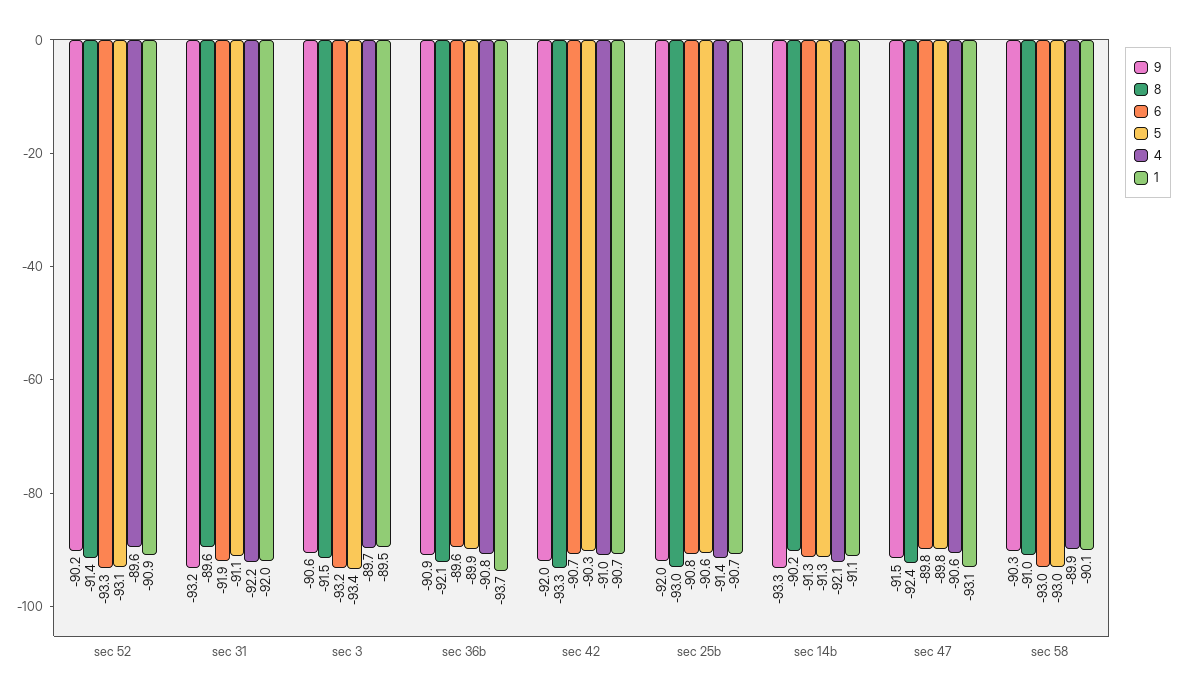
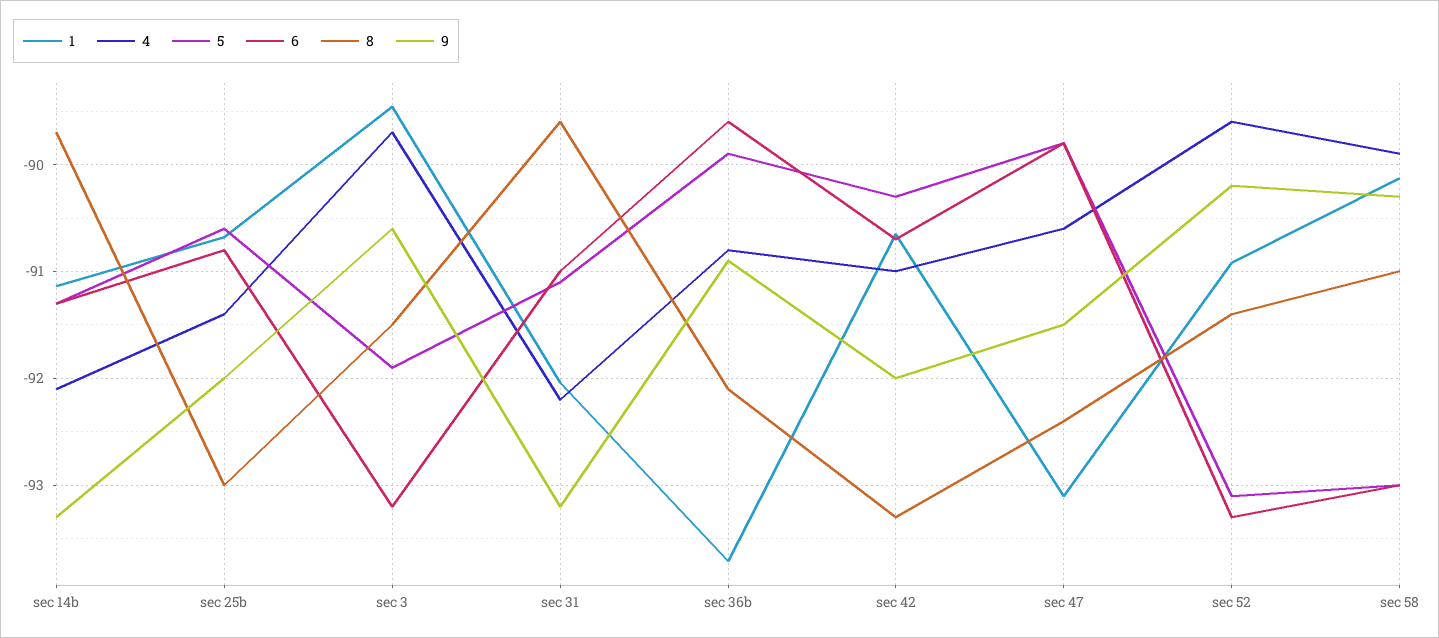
  {
    "9": {
      "sec 52": -90.2,
      "sec 31": -93.2,
      "sec 3": -90.6,
      "sec 36b": -90.9,
      "sec 42": -92,
      "sec 25b": -92,
      "sec 14b": -93.3,
      "sec 47": -91.5,
      "sec 58": -90.3
    },
    "8": {
      "sec 52": -91.4,
      "sec 31": -89.6,
      "sec 3": -91.5,
      "sec 36b": -92.1,
      "sec 42": -93.3,
      "sec 25b": -93,
-     "sec 14b": -90.2,
+     "sec 14b": -89.7,
      "sec 47": -92.4,
      "sec 58": -91
    },
    "6": {
      "sec 52": -93.3,
-     "sec 31": -91.9,
+     "sec 31": -91,
      "sec 3": -93.2,
      "sec 36b": -89.6,
      "sec 42": -90.7,
      "sec 25b": -90.8,
      "sec 14b": -91.3,
      "sec 47": -89.8,
      "sec 58": -93
    },
    "5": {
      "sec 52": -93.1,
      "sec 31": -91.1,
-     "sec 3": -93.4,
+     "sec 3": -91.9,
      "sec 36b": -89.9,
      "sec 42": -90.3,
      "sec 25b": -90.6,
      "sec 14b": -91.3,
      "sec 47": -89.8,
      "sec 58": -93
    },
    "4": {
      "sec 52": -89.6,
      "sec 31": -92.2,
      "sec 3": -89.7,
      "sec 36b": -90.8,
      "sec 42": -91,
      "sec 25b": -91.4,
      "sec 14b": -92.1,
      "sec 47": -90.6,
      "sec 58": -89.9
    },
    "1": {
      "sec 52": -90.9,
      "sec 31": -92,
      "sec 3": -89.5,
      "sec 36b": -93.7,
      "sec 42": -90.7,
      "sec 25b": -90.7,
      "sec 14b": -91.1,
      "sec 47": -93.1,
      "sec 58": -90.1
    }
  }

